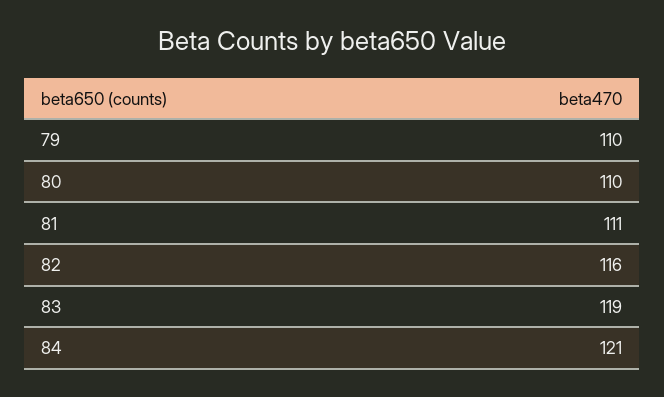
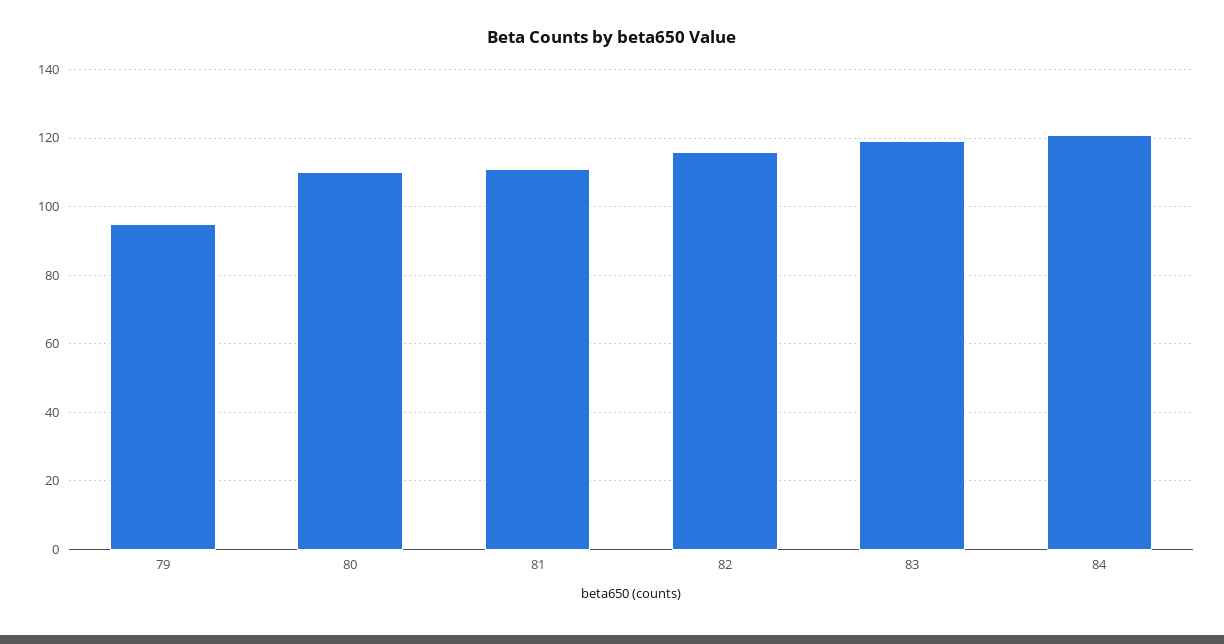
  {
-   "79": 110,
+   "79": 95,
    "80": 110,
    "81": 111,
    "82": 116,
    "83": 119,
    "84": 121
  }

